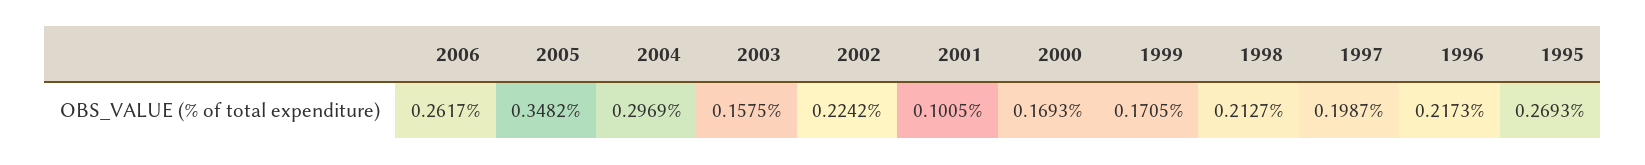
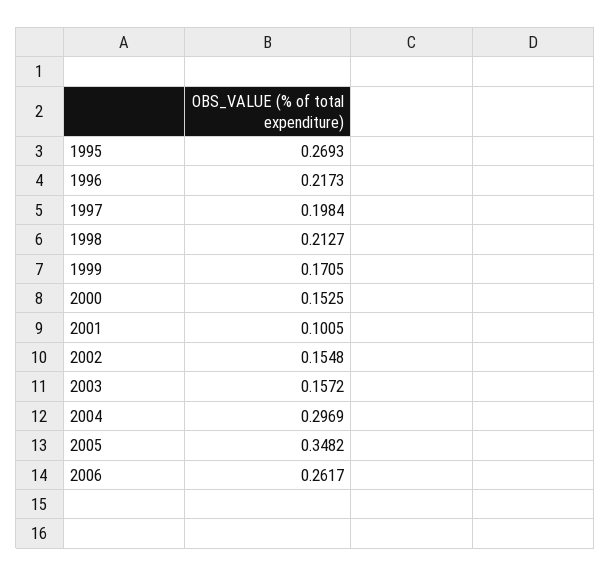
  {
    "2006": 0.2617,
    "2005": 0.3482,
    "2004": 0.2969,
-   "2003": 0.1575,
+   "2003": 0.1572,
-   "2002": 0.2242,
+   "2002": 0.1548,
    "2001": 0.1005,
-   "2000": 0.1693,
+   "2000": 0.1525,
    "1999": 0.1705,
    "1998": 0.2127,
-   "1997": 0.1987,
+   "1997": 0.1984,
    "1996": 0.2173,
    "1995": 0.2693
  }

